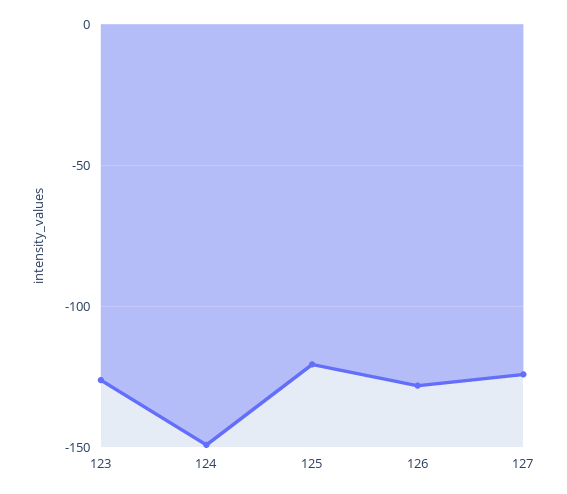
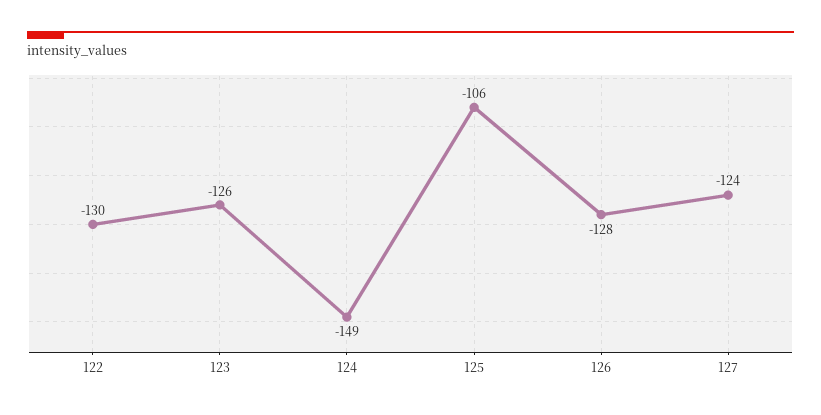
  {
    "123": -126,
    "124": -149,
-   "125": -120,
+   "125": -106,
    "126": -128,
-   "127": -124
+   "127": -124,
+   "122": -130
  }

